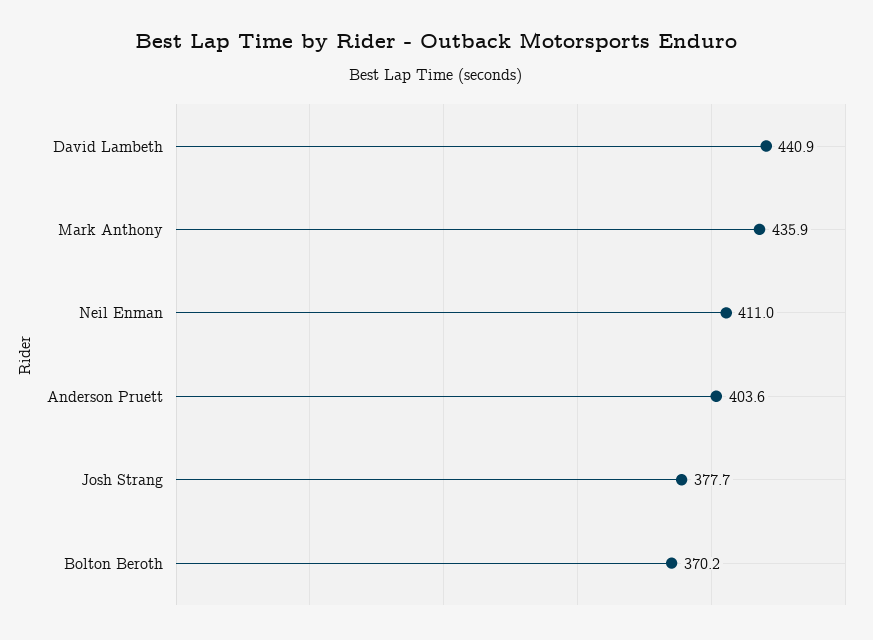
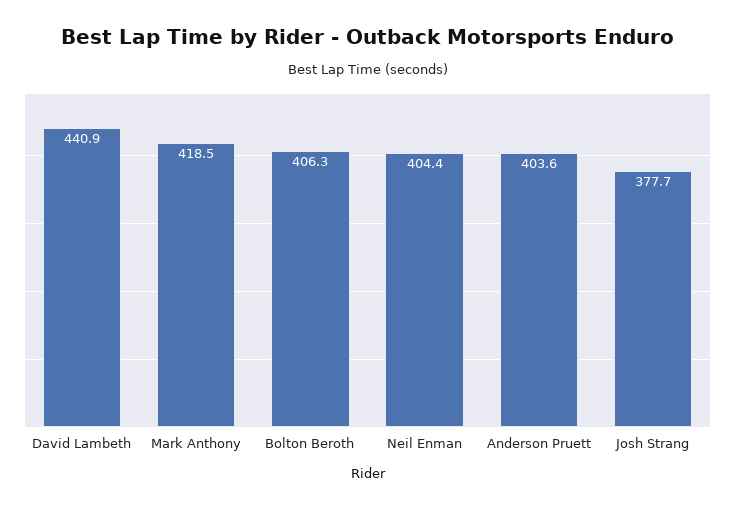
  {
    "David Lambeth": 440.9,
-   "Mark Anthony": 435.9,
+   "Mark Anthony": 418.5,
-   "Neil Enman": 411,
+   "Neil Enman": 404.4,
    "Anderson Pruett": 403.6,
    "Josh Strang": 377.7,
-   "Bolton Beroth": 370.2
+   "Bolton Beroth": 406.3
  }

